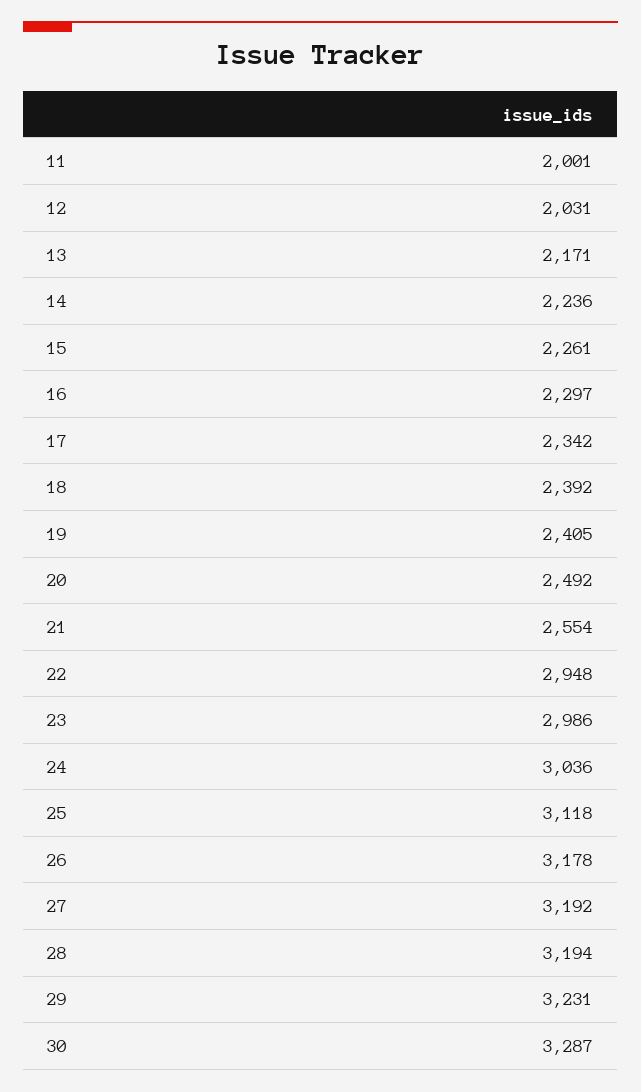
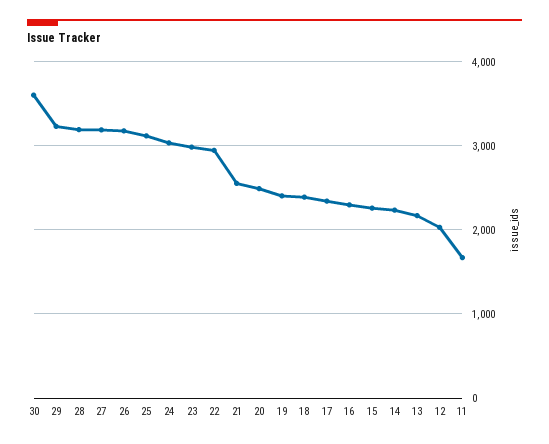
  {
-   "11": 2001,
+   "11": 1700,
    "12": 2031,
    "13": 2171,
    "14": 2236,
    "15": 2261,
    "16": 2297,
    "17": 2342,
    "18": 2392,
    "19": 2405,
    "20": 2492,
    "21": 2554,
    "22": 2948,
    "23": 2986,
    "24": 3036,
    "25": 3118,
    "26": 3178,
    "27": 3192,
    "28": 3194,
    "29": 3231,
-   "30": 3287
+   "30": 3600
  }

